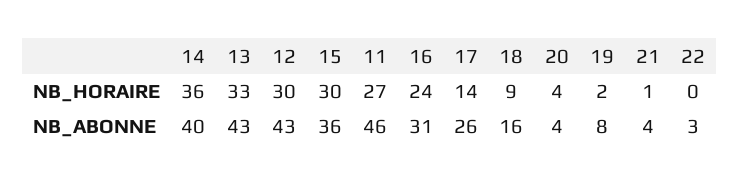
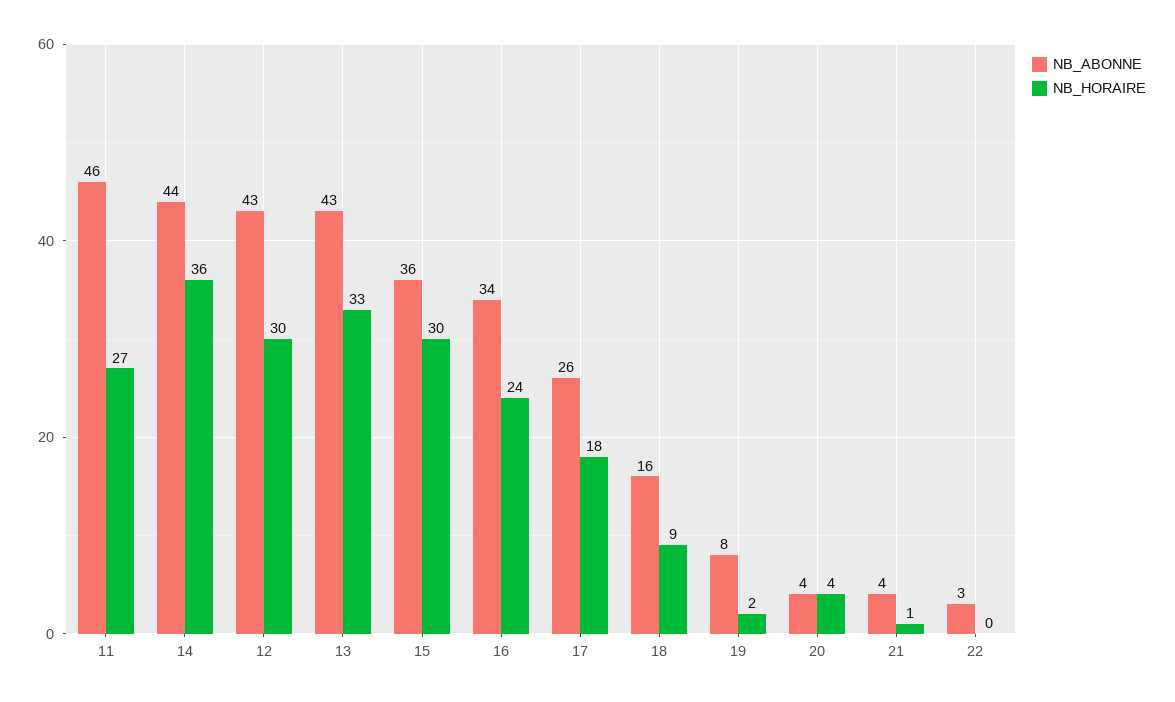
  {
    "NB_HORAIRE": {
      "14": 36,
      "13": 33,
      "12": 30,
      "15": 30,
      "11": 27,
      "16": 24,
-     "17": 14,
+     "17": 18,
      "18": 9,
      "20": 4,
      "19": 2,
      "21": 1,
      "22": 0
    },
    "NB_ABONNE": {
-     "14": 40,
+     "14": 44,
      "13": 43,
      "12": 43,
      "15": 36,
      "11": 46,
-     "16": 31,
+     "16": 34,
      "17": 26,
      "18": 16,
      "20": 4,
      "19": 8,
      "21": 4,
      "22": 3
    }
  }

